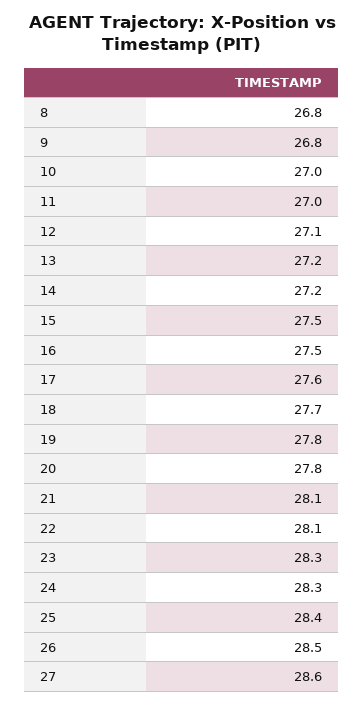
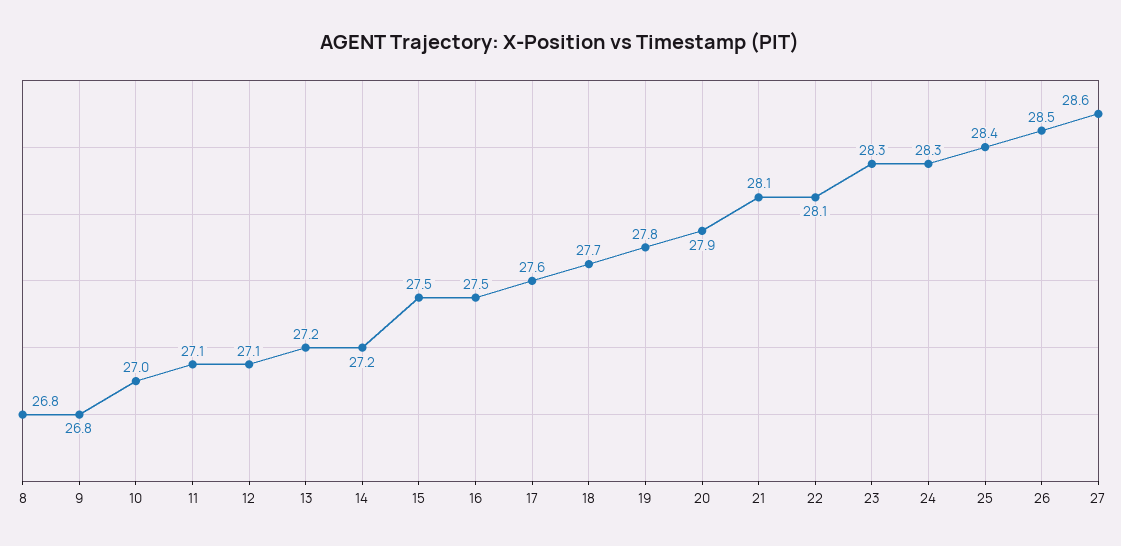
  {
    "8": 26.8,
    "9": 26.8,
    "10": 27,
-   "11": 27,
+   "11": 27.1,
    "12": 27.1,
    "13": 27.2,
    "14": 27.2,
    "15": 27.5,
    "16": 27.5,
    "17": 27.6,
    "18": 27.7,
    "19": 27.8,
-   "20": 27.8,
+   "20": 27.9,
    "21": 28.1,
    "22": 28.1,
    "23": 28.3,
    "24": 28.3,
    "25": 28.4,
    "26": 28.5,
    "27": 28.6
  }

